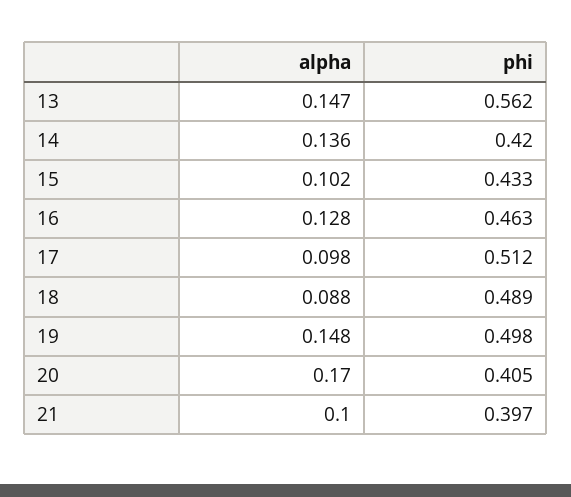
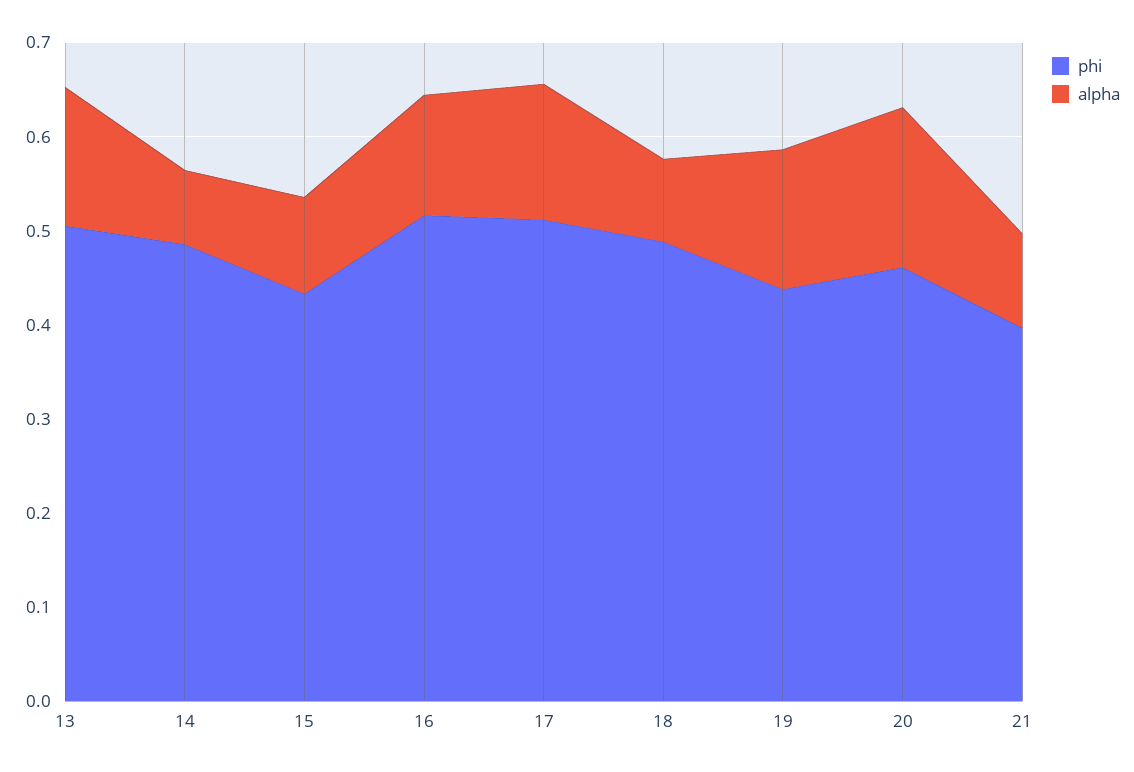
  {
    "alpha": {
      "13": 0.147,
-     "14": 0.136,
+     "14": 0.08,
      "15": 0.102,
      "16": 0.128,
-     "17": 0.098,
+     "17": 0.14,
      "18": 0.088,
      "19": 0.148,
      "20": 0.17,
      "21": 0.1
    },
    "phi": {
-     "13": 0.562,
+     "13": 0.5,
-     "14": 0.42,
+     "14": 0.48,
      "15": 0.433,
-     "16": 0.463,
+     "16": 0.52,
      "17": 0.512,
      "18": 0.489,
-     "19": 0.498,
+     "19": 0.44,
-     "20": 0.405,
+     "20": 0.46,
      "21": 0.397
    }
  }

